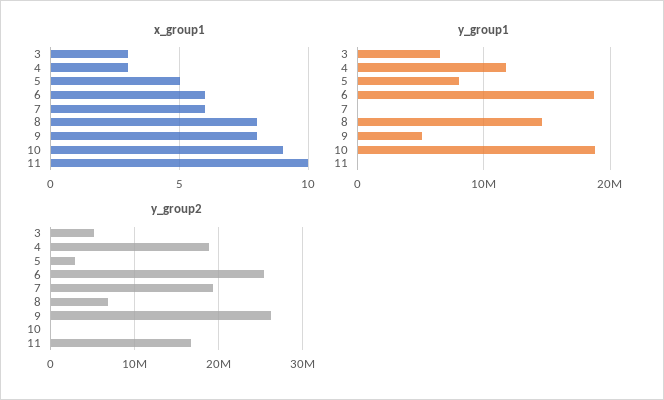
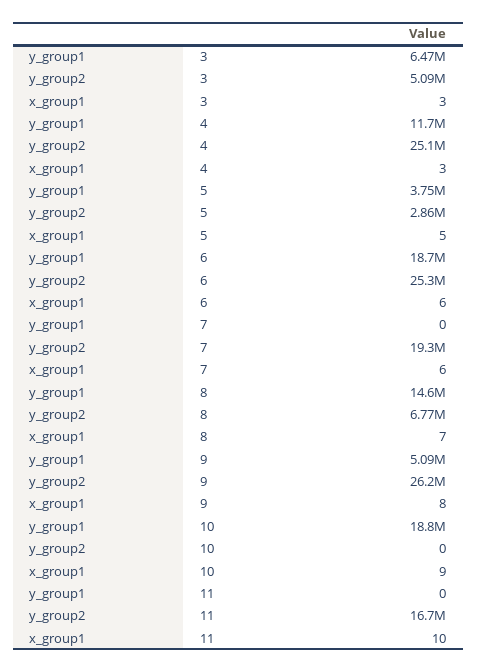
  {
    "x_group1": {
      "3": 3,
      "4": 3,
      "5": 5,
      "6": 6,
      "7": 6,
-     "8": 8,
+     "8": 7,
      "9": 8,
      "10": 9,
      "11": 10
    },
    "y_group1": {
      "3": 6470000,
      "4": 11700000,
-     "5": 8000000,
+     "5": 3750000,
      "6": 18700000,
      "7": 0,
      "8": 14600000,
      "9": 5090000,
      "10": 18800000,
      "11": 0
    },
    "y_group2": {
      "3": 5090000,
-     "4": 19000000,
+     "4": 25100000,
      "5": 2860000,
      "6": 25300000,
      "7": 19300000,
      "8": 6770000,
      "9": 26200000,
      "10": 0,
      "11": 16700000
    }
  }

